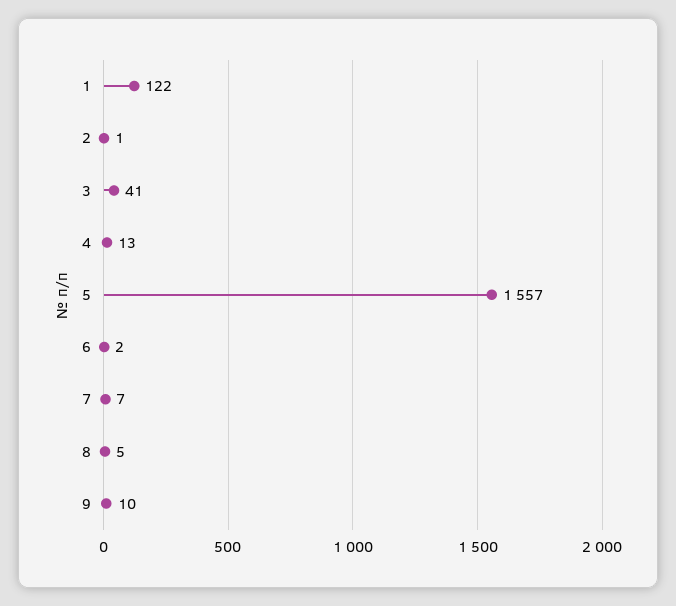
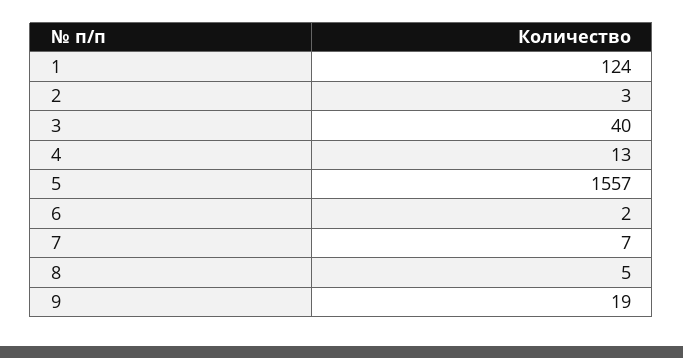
  {
-   "1": 122,
+   "1": 124,
-   "2": 1,
+   "2": 3,
-   "3": 41,
+   "3": 40,
    "4": 13,
    "5": 1557,
    "6": 2,
    "7": 7,
    "8": 5,
-   "9": 10
+   "9": 19
  }

